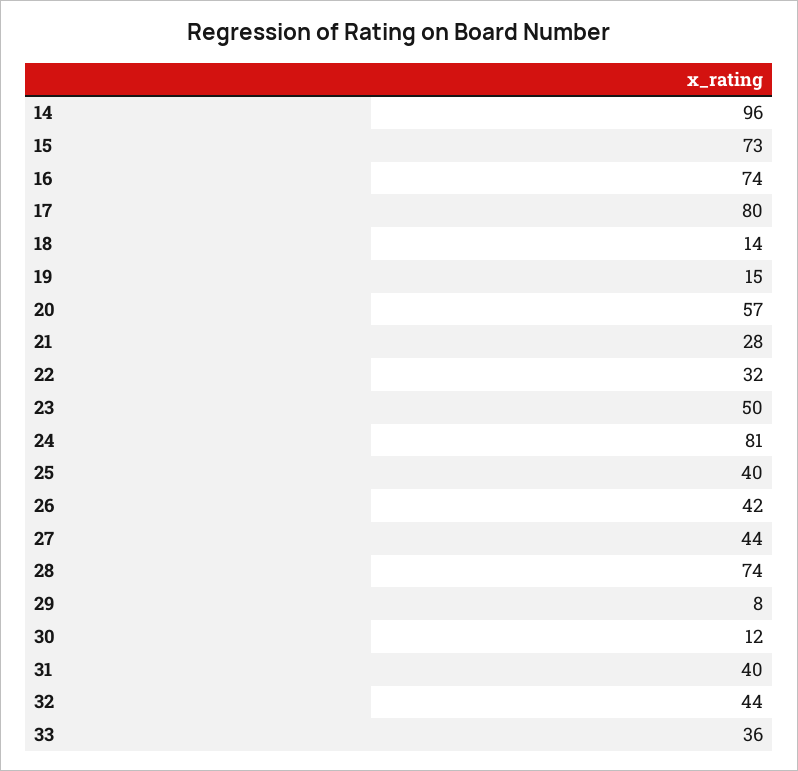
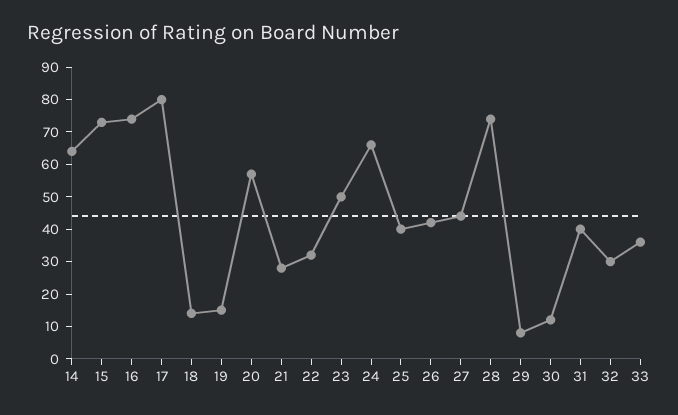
  {
-   "14": 96,
+   "14": 65,
    "15": 73,
    "16": 74,
    "17": 80,
    "18": 14,
    "19": 15,
    "20": 57,
    "21": 28,
    "22": 32,
    "23": 50,
-   "24": 81,
+   "24": 65,
    "25": 40,
    "26": 42,
    "27": 44,
    "28": 74,
    "29": 8,
    "30": 12,
    "31": 40,
-   "32": 44,
+   "32": 30,
    "33": 36
  }

